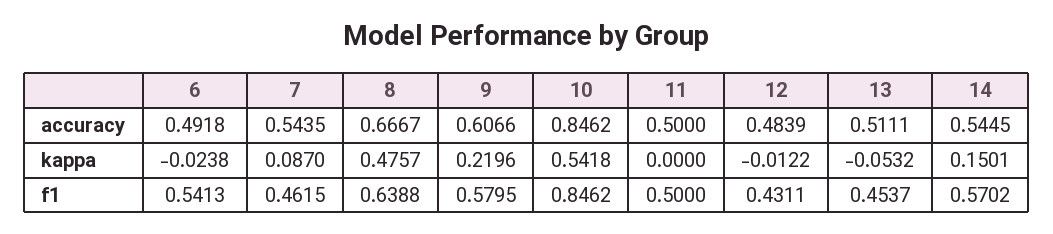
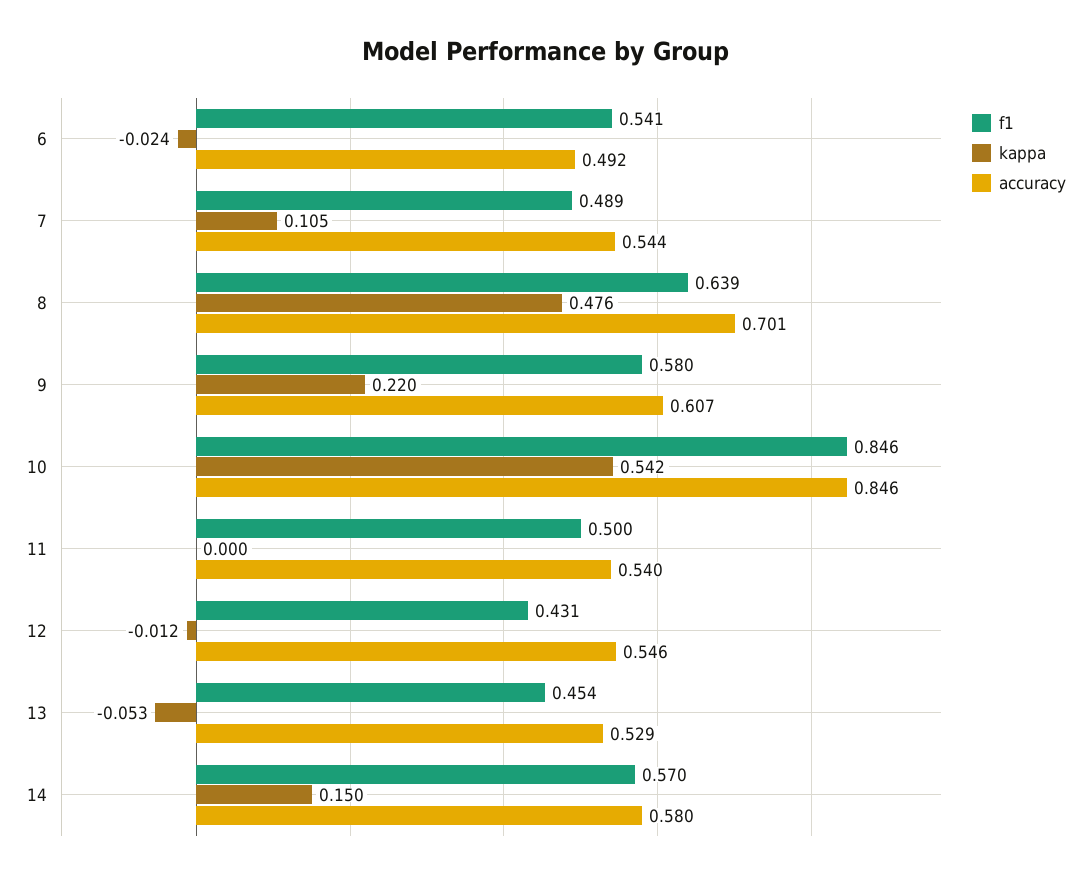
  {
    "accuracy": {
      "6": 0.4918,
      "7": 0.5435,
-     "8": 0.6667,
+     "8": 0.701,
      "9": 0.6066,
      "10": 0.8462,
-     "11": 0.5,
+     "11": 0.54,
-     "12": 0.4839,
+     "12": 0.546,
-     "13": 0.5111,
+     "13": 0.529,
-     "14": 0.5445
+     "14": 0.58
    },
    "kappa": {
      "6": -0.0238,
-     "7": 0.087,
+     "7": 0.105,
      "8": 0.4757,
      "9": 0.2196,
      "10": 0.5418,
      "11": 0,
      "12": -0.0122,
      "13": -0.0532,
      "14": 0.1501
    },
    "f1": {
      "6": 0.5413,
-     "7": 0.4615,
+     "7": 0.489,
      "8": 0.6388,
      "9": 0.5795,
      "10": 0.8462,
      "11": 0.5,
      "12": 0.4311,
      "13": 0.4537,
      "14": 0.5702
    }
  }

